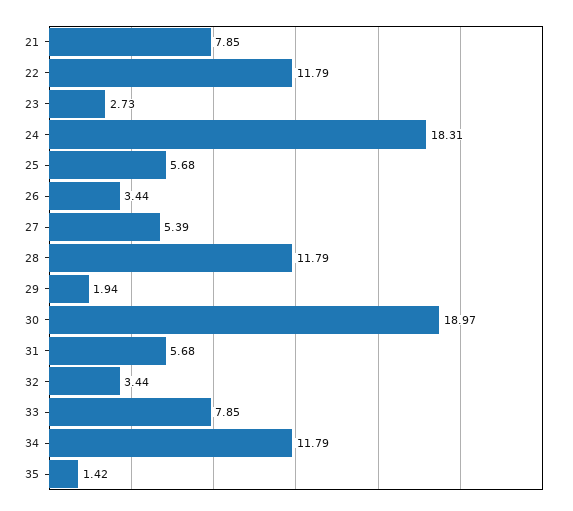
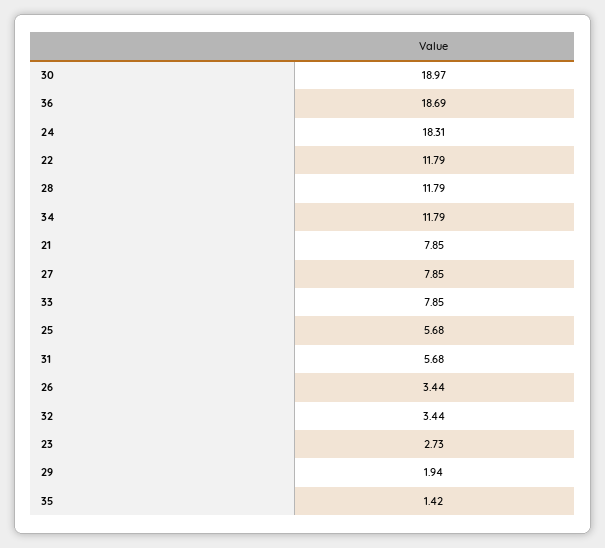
  {
    "21": 7.85,
    "22": 11.79,
    "23": 2.73,
    "24": 18.31,
    "25": 5.68,
    "26": 3.44,
-   "27": 5.39,
+   "27": 7.85,
    "28": 11.79,
    "29": 1.94,
    "30": 18.97,
    "31": 5.68,
    "32": 3.44,
    "33": 7.85,
    "34": 11.79,
-   "35": 1.42
+   "35": 1.42,
+   "36": 18.69
  }

